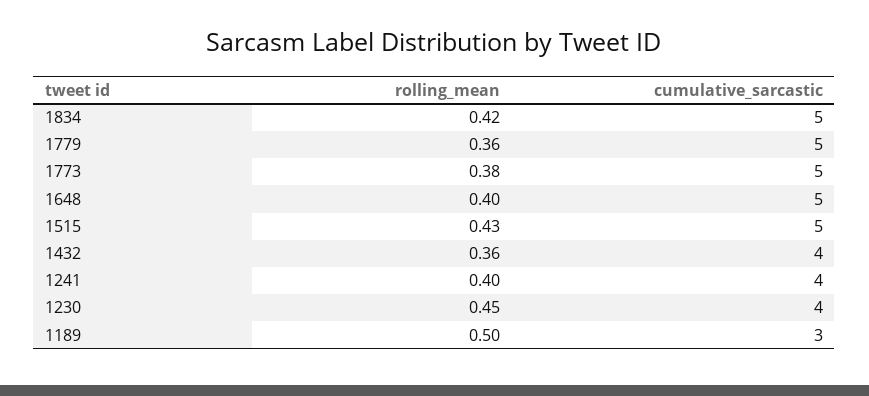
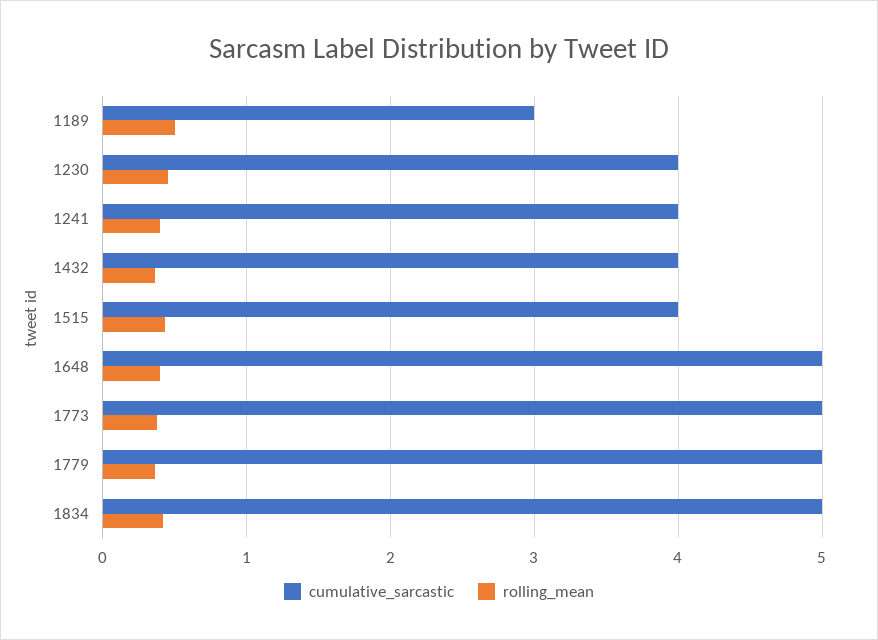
  {
    "rolling_mean": {
      "1834": 0.42,
      "1779": 0.36,
      "1773": 0.38,
      "1648": 0.4,
      "1515": 0.43,
      "1432": 0.36,
      "1241": 0.4,
      "1230": 0.45,
      "1189": 0.5
    },
    "cumulative_sarcastic": {
      "1834": 5,
      "1779": 5,
      "1773": 5,
      "1648": 5,
-     "1515": 5,
+     "1515": 4,
      "1432": 4,
      "1241": 4,
      "1230": 4,
      "1189": 3
    }
  }

